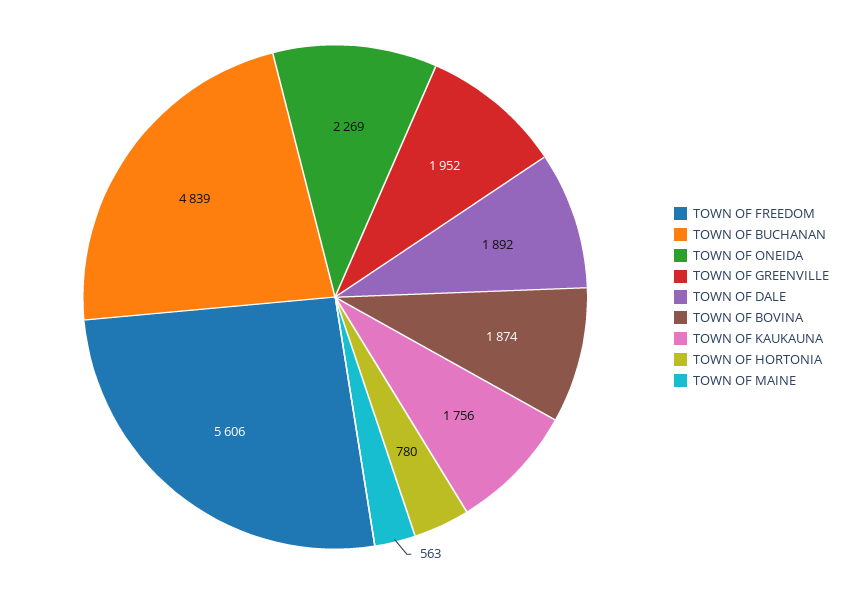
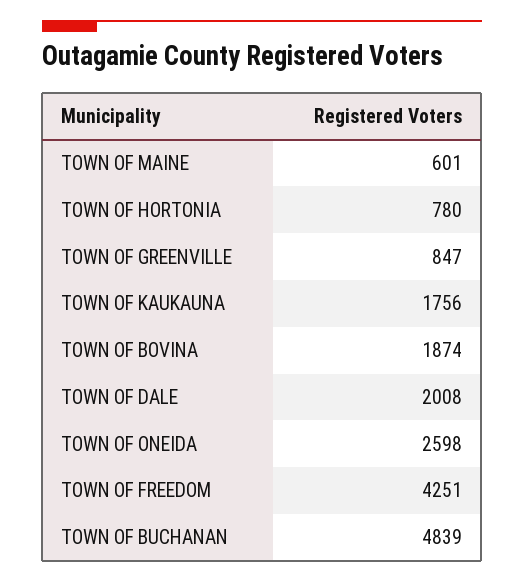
  {
-   "TOWN OF FREEDOM": 5606,
+   "TOWN OF FREEDOM": 4251,
    "TOWN OF BUCHANAN": 4839,
-   "TOWN OF ONEIDA": 2269,
+   "TOWN OF ONEIDA": 2598,
-   "TOWN OF GREENVILLE": 1952,
+   "TOWN OF GREENVILLE": 847,
-   "TOWN OF DALE": 1892,
+   "TOWN OF DALE": 2008,
    "TOWN OF BOVINA": 1874,
    "TOWN OF KAUKAUNA": 1756,
    "TOWN OF HORTONIA": 780,
-   "TOWN OF MAINE": 563
+   "TOWN OF MAINE": 601
  }

